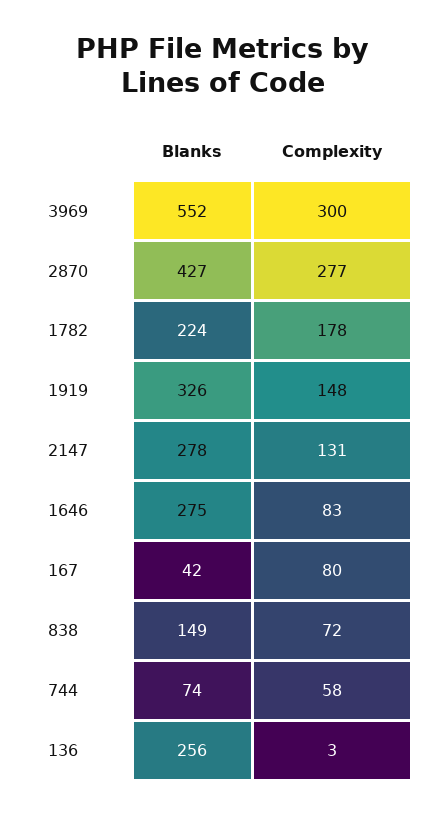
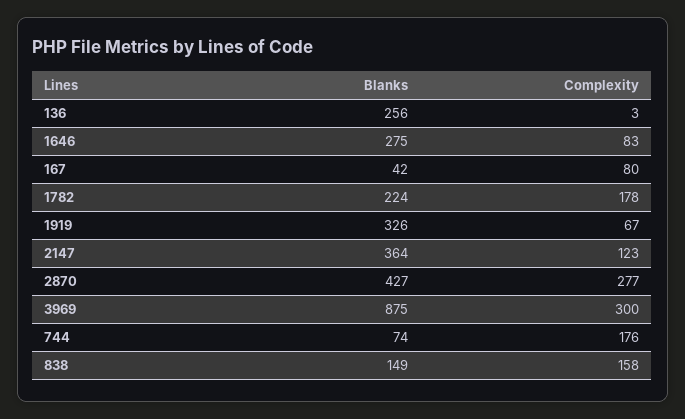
  {
    "Blanks": {
-     "3969": 552,
+     "3969": 875,
      "2870": 427,
      "1782": 224,
      "1919": 326,
-     "2147": 278,
+     "2147": 364,
      "1646": 275,
      "167": 42,
      "838": 149,
      "744": 74,
      "136": 256
    },
    "Complexity": {
      "3969": 300,
      "2870": 277,
      "1782": 178,
-     "1919": 148,
+     "1919": 67,
-     "2147": 131,
+     "2147": 123,
      "1646": 83,
      "167": 80,
-     "838": 72,
+     "838": 158,
-     "744": 58,
+     "744": 176,
      "136": 3
    }
  }

